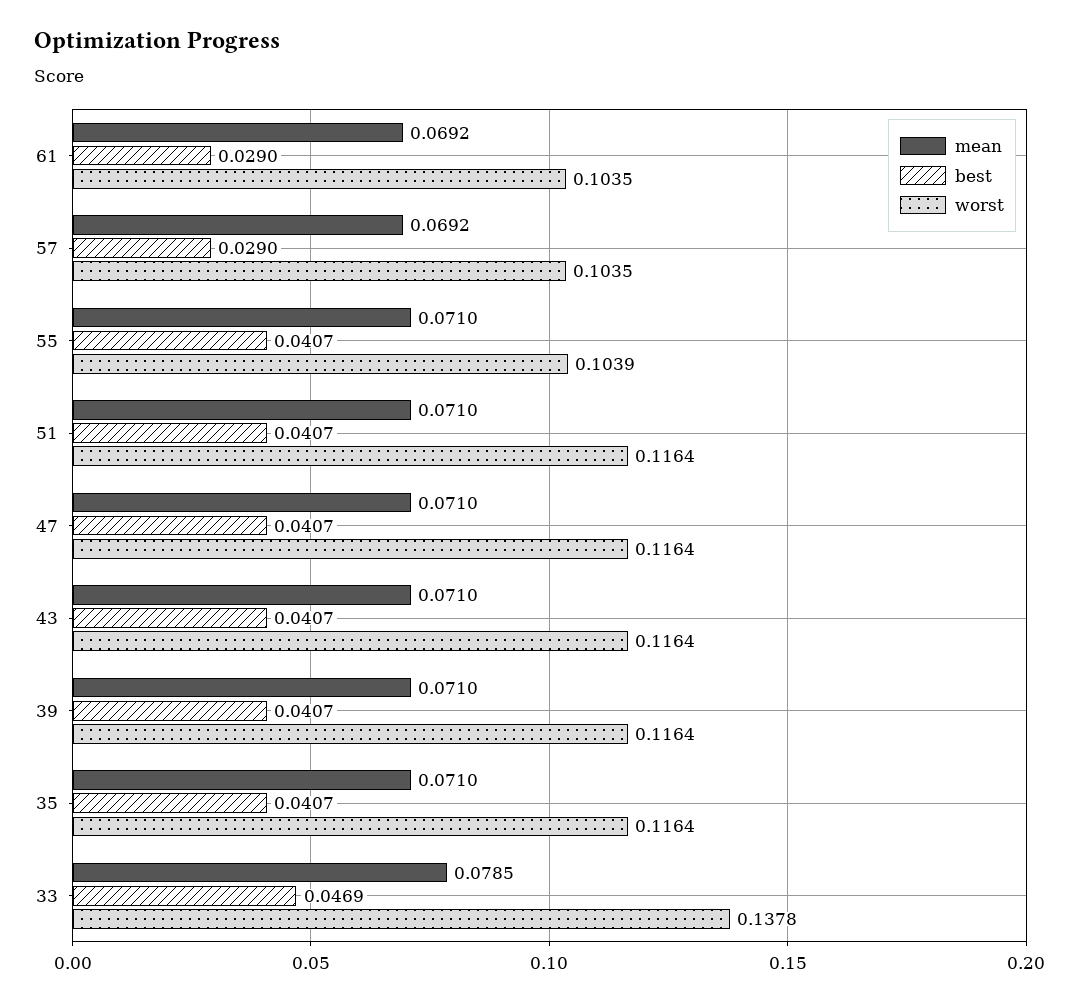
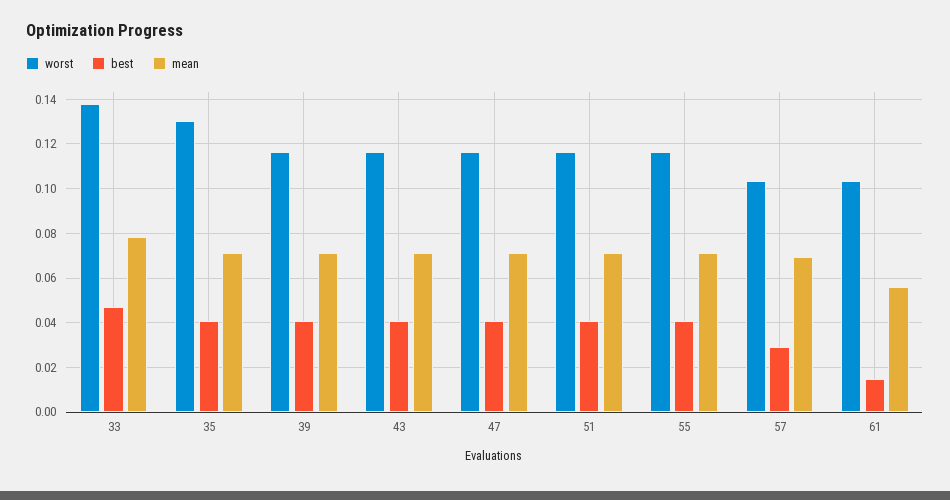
  {
    "mean": {
-     "61": 0.0692,
+     "61": 0.055,
      "57": 0.0692,
      "55": 0.071,
      "51": 0.071,
      "47": 0.071,
      "43": 0.071,
      "39": 0.071,
      "35": 0.071,
      "33": 0.0785
    },
    "best": {
-     "61": 0.029,
+     "61": 0.015,
      "57": 0.029,
      "55": 0.0407,
      "51": 0.0407,
      "47": 0.0407,
      "43": 0.0407,
      "39": 0.0407,
      "35": 0.0407,
      "33": 0.0469
    },
    "worst": {
      "61": 0.1035,
      "57": 0.1035,
-     "55": 0.1039,
+     "55": 0.115,
      "51": 0.1164,
      "47": 0.1164,
      "43": 0.1164,
      "39": 0.1164,
-     "35": 0.1164,
+     "35": 0.13,
      "33": 0.1378
    }
  }

